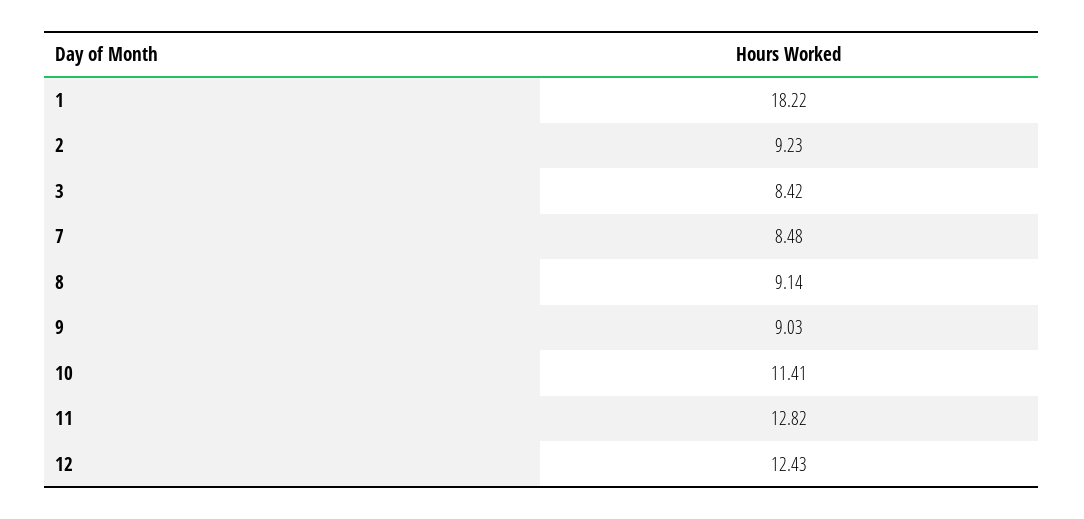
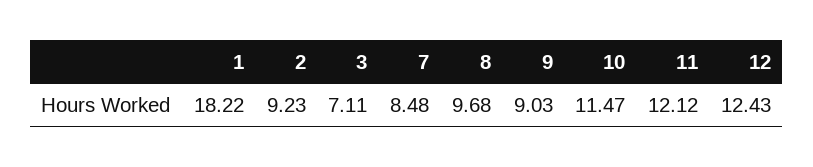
  {
    "1": 18.22,
    "2": 9.23,
-   "3": 8.42,
+   "3": 7.11,
    "7": 8.48,
-   "8": 9.14,
+   "8": 9.68,
    "9": 9.03,
-   "10": 11.41,
+   "10": 11.47,
-   "11": 12.82,
+   "11": 12.12,
    "12": 12.43
  }

